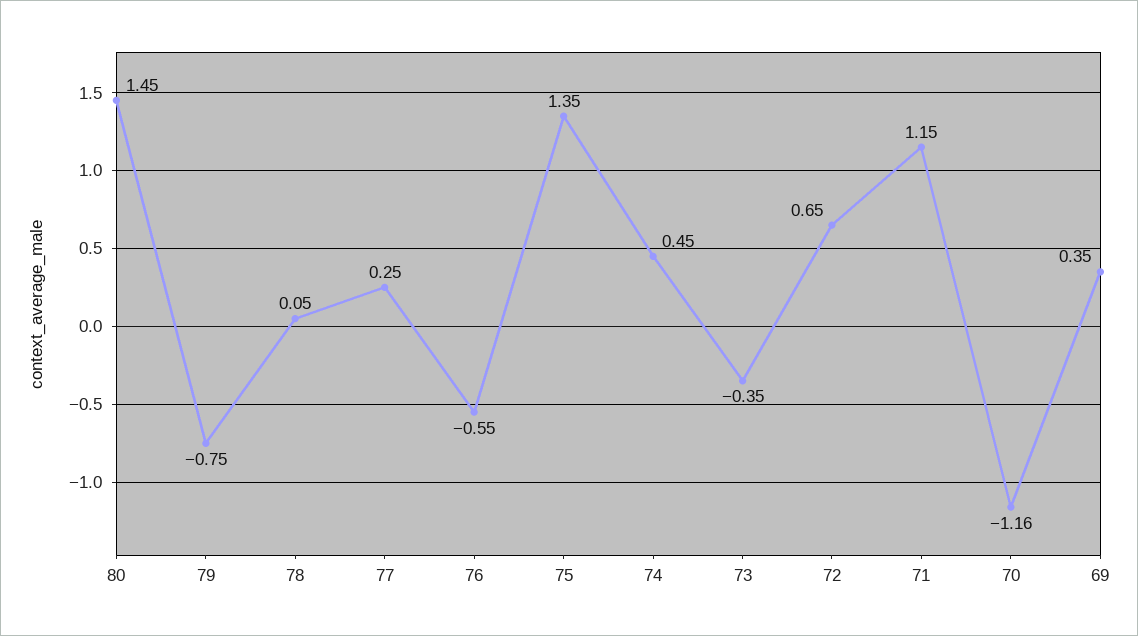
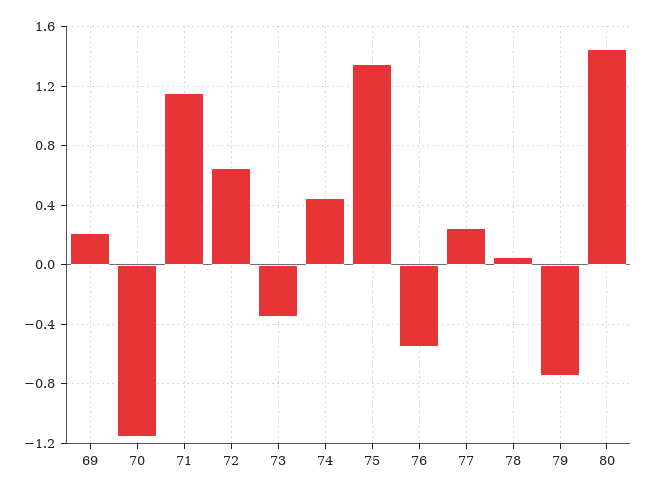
  {
    "80": 1.45,
    "79": -0.75,
    "78": 0.05,
    "77": 0.25,
    "76": -0.55,
    "75": 1.35,
    "74": 0.45,
    "73": -0.35,
    "72": 0.65,
    "71": 1.15,
    "70": -1.16,
-   "69": 0.35
+   "69": 0.2
  }

